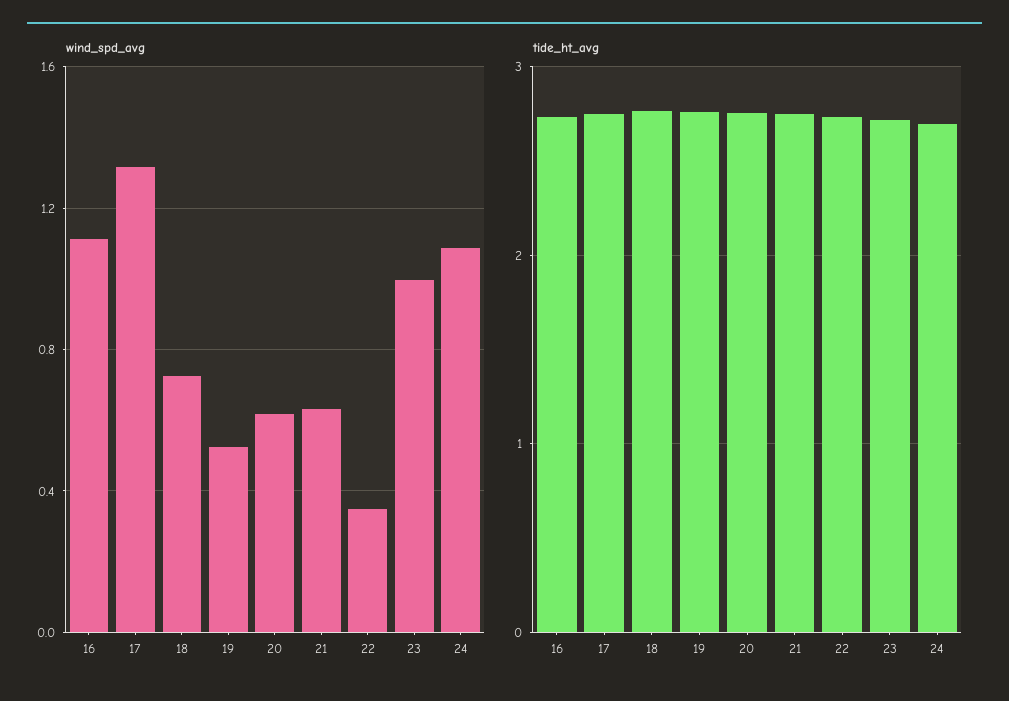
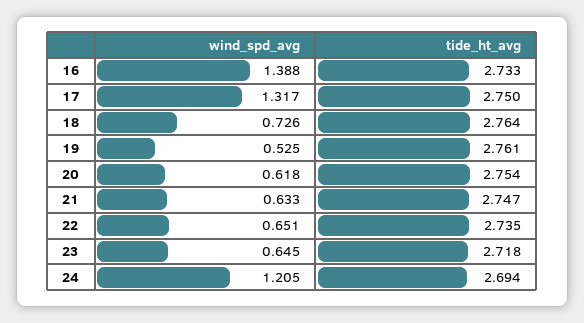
  {
    "wind_spd_avg": {
-     "16": 1.1,
+     "16": 1.388,
      "17": 1.317,
      "18": 0.726,
      "19": 0.525,
      "20": 0.618,
      "21": 0.633,
-     "22": 0.35,
+     "22": 0.651,
-     "23": 1,
+     "23": 0.645,
-     "24": 1.1
+     "24": 1.205
    },
    "tide_ht_avg": {
      "16": 2.733,
      "17": 2.75,
      "18": 2.764,
      "19": 2.761,
      "20": 2.754,
      "21": 2.747,
      "22": 2.735,
      "23": 2.718,
      "24": 2.694
    }
  }

